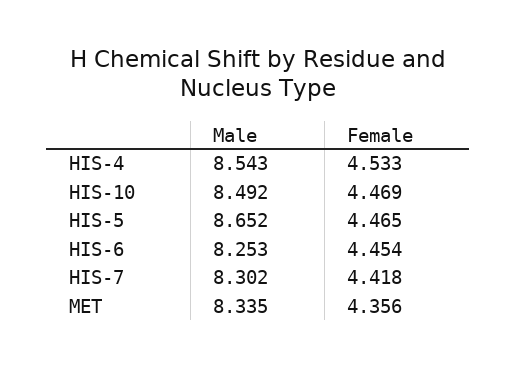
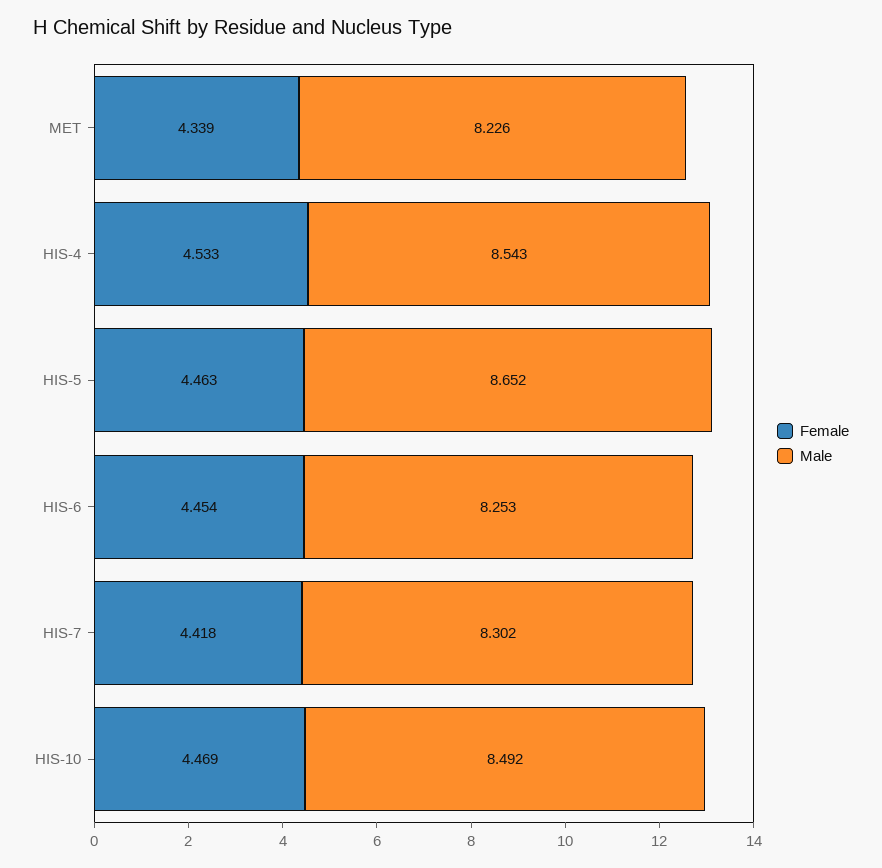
  {
    "Male": {
      "HIS-4": 8.543,
      "HIS-10": 8.492,
      "HIS-5": 8.652,
      "HIS-6": 8.253,
      "HIS-7": 8.302,
-     "MET": 8.335
+     "MET": 8.226
    },
    "Female": {
      "HIS-4": 4.533,
      "HIS-10": 4.469,
-     "HIS-5": 4.465,
+     "HIS-5": 4.463,
      "HIS-6": 4.454,
      "HIS-7": 4.418,
-     "MET": 4.356
+     "MET": 4.339
    }
  }

